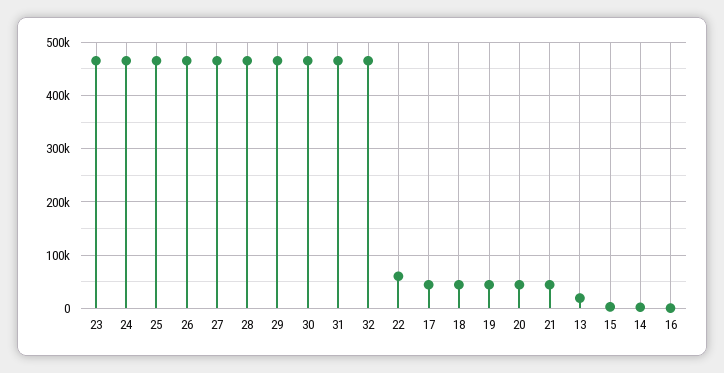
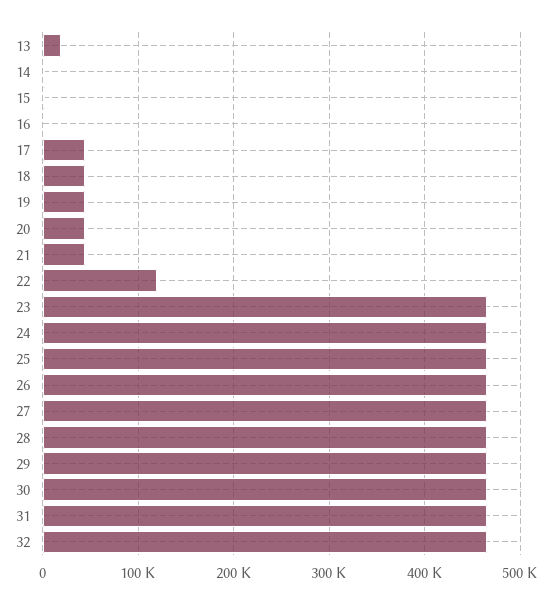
  {
    "23": 470000,
    "24": 470000,
    "25": 470000,
    "26": 470000,
    "27": 470000,
    "28": 470000,
    "29": 470000,
    "30": 470000,
    "31": 470000,
    "32": 470000,
-   "22": 60000,
+   "22": 120000,
    "17": 40000,
    "18": 40000,
    "19": 40000,
    "20": 40000,
    "21": 40000,
    "13": 20000,
    "15": 0,
    "14": 0,
    "16": 0
  }

